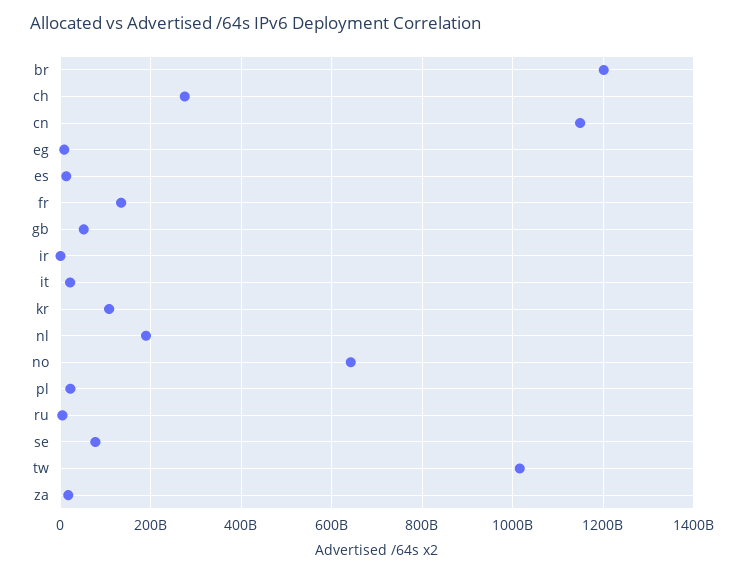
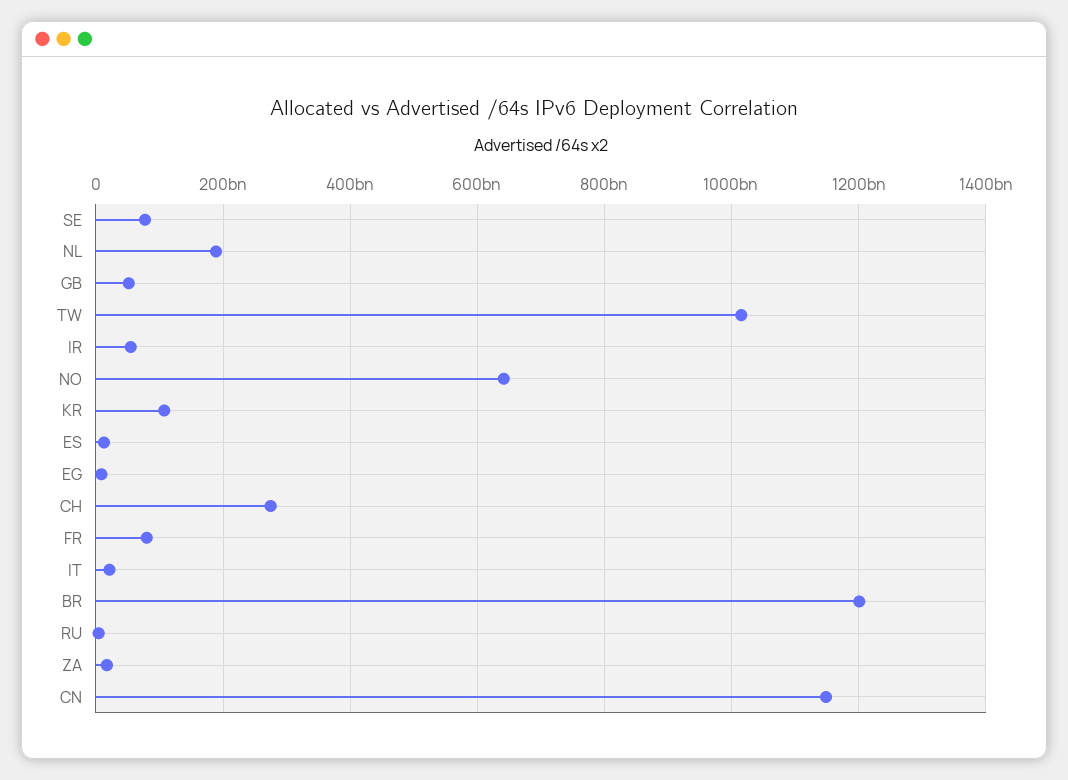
  {
    "br": 1200000000000,
    "ch": 280000000000,
    "cn": 1140000000000,
    "eg": 0,
    "es": 20000000000,
-   "fr": 140000000000,
+   "fr": 80000000000,
    "gb": 60000000000,
-   "ir": 0,
+   "ir": 60000000000,
    "it": 20000000000,
    "kr": 100000000000,
    "nl": 180000000000,
    "no": 640000000000,
-   "pl": 20000000000,
    "ru": 0,
    "se": 80000000000,
    "tw": 1020000000000,
    "za": 20000000000
  }

